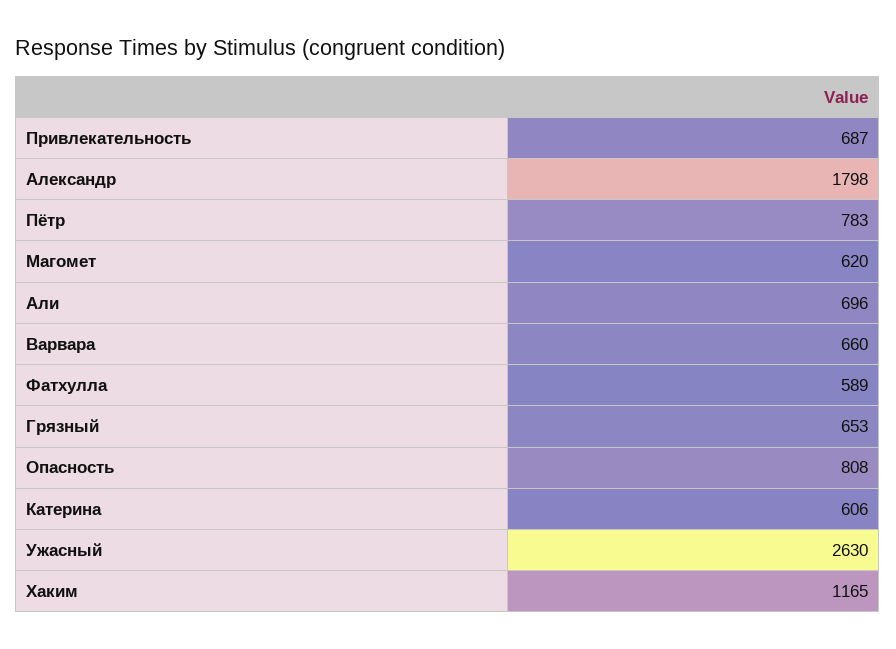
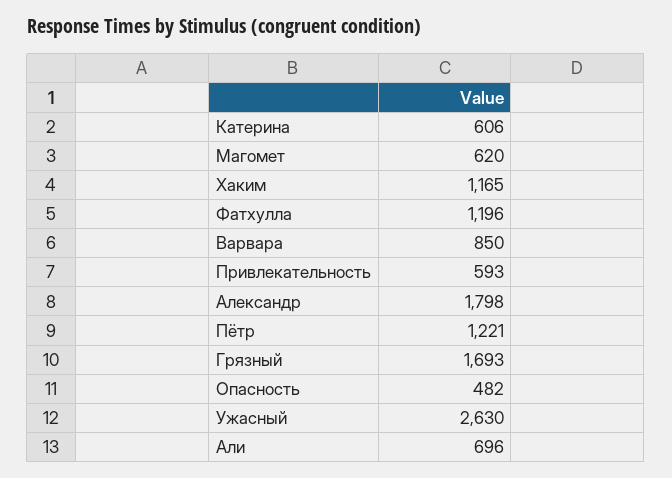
  {
-   "Привлекательность": 687,
+   "Привлекательность": 593,
    "Александр": 1798,
-   "Пётр": 783,
+   "Пётр": 1221,
    "Магомет": 620,
    "Али": 696,
-   "Варвара": 660,
+   "Варвара": 850,
-   "Фатхулла": 589,
+   "Фатхулла": 1196,
-   "Грязный": 653,
+   "Грязный": 1693,
-   "Опасность": 808,
+   "Опасность": 482,
    "Катерина": 606,
    "Ужасный": 2630,
    "Хаким": 1165
  }

